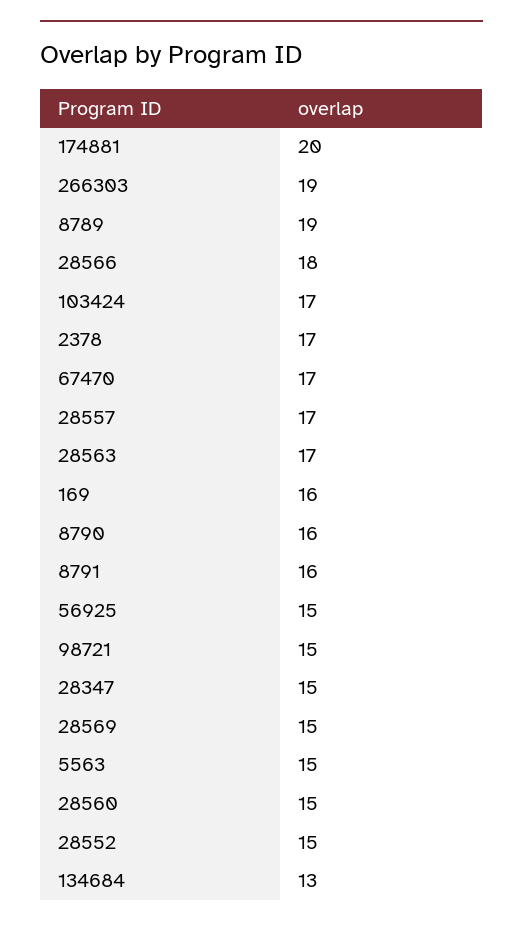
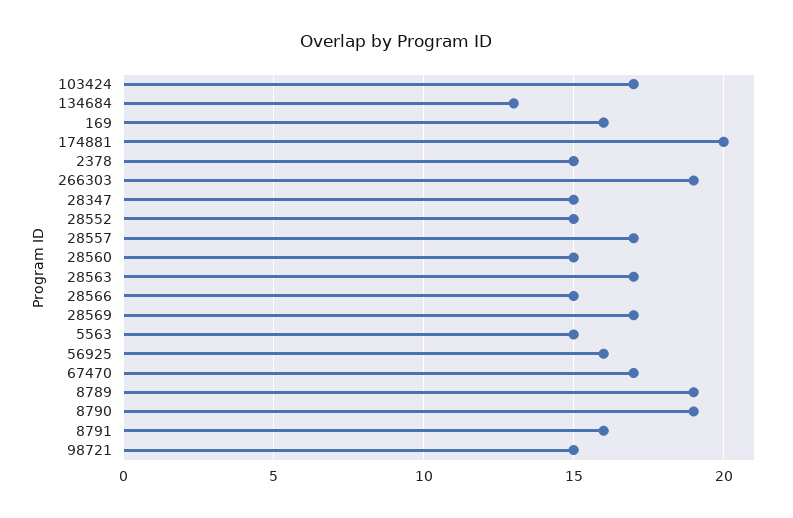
  {
    "174881": 20,
    "266303": 19,
    "8789": 19,
-   "28566": 18,
+   "28566": 15,
    "103424": 17,
-   "2378": 17,
+   "2378": 15,
    "67470": 17,
    "28557": 17,
    "28563": 17,
    "169": 16,
-   "8790": 16,
+   "8790": 19,
    "8791": 16,
-   "56925": 15,
+   "56925": 16,
    "98721": 15,
    "28347": 15,
-   "28569": 15,
+   "28569": 17,
    "5563": 15,
    "28560": 15,
    "28552": 15,
    "134684": 13
  }

